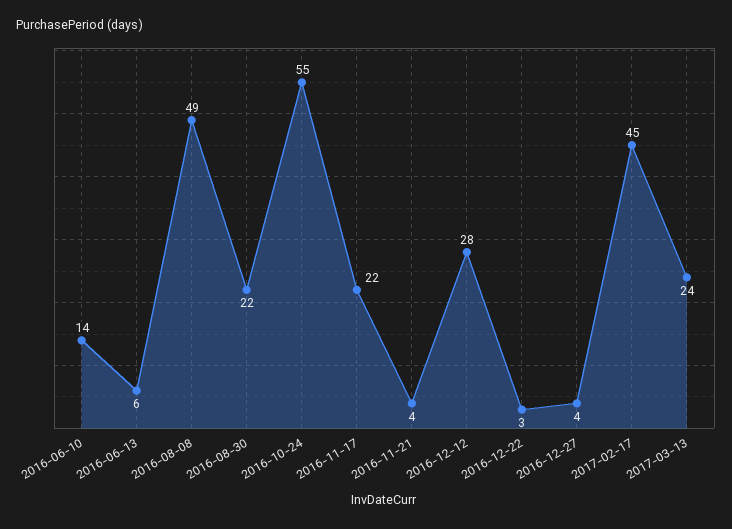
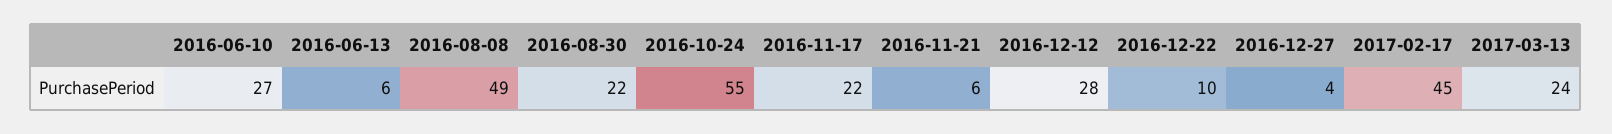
  {
-   "2016-06-10": 14,
+   "2016-06-10": 27,
    "2016-06-13": 6,
    "2016-08-08": 49,
    "2016-08-30": 22,
    "2016-10-24": 55,
    "2016-11-17": 22,
-   "2016-11-21": 4,
+   "2016-11-21": 6,
    "2016-12-12": 28,
-   "2016-12-22": 3,
+   "2016-12-22": 10,
    "2016-12-27": 4,
    "2017-02-17": 45,
    "2017-03-13": 24
  }

